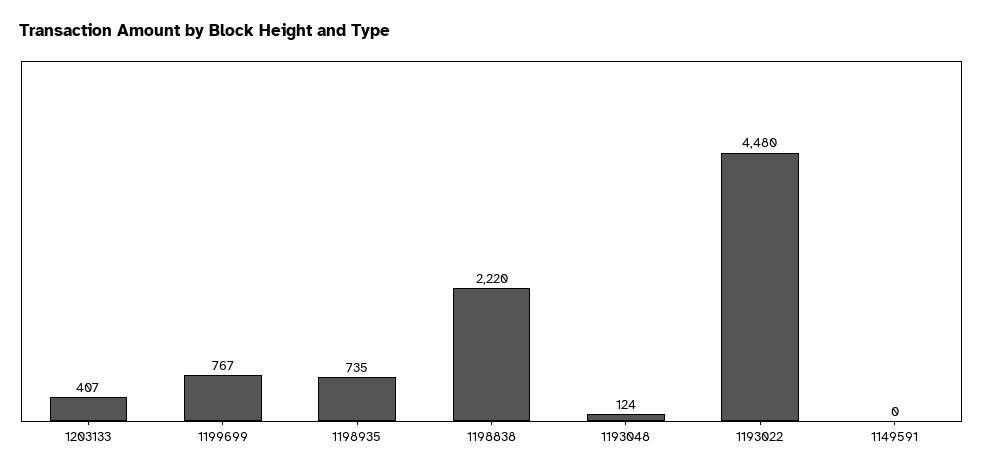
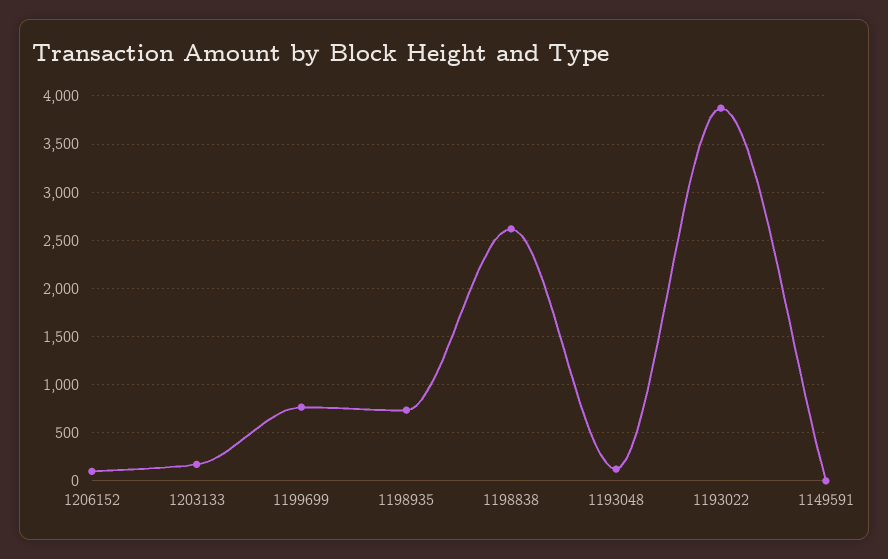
  {
-   "1203133": 407,
+   "1203133": 200,
    "1199699": 767,
    "1198935": 735,
-   "1198838": 2220,
+   "1198838": 2600,
    "1193048": 124,
-   "1193022": 4480,
+   "1193022": 3900,
-   "1149591": 0
+   "1149591": 0,
+   "1206152": 100
  }

